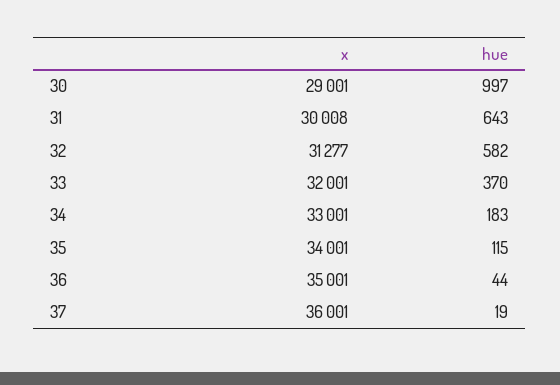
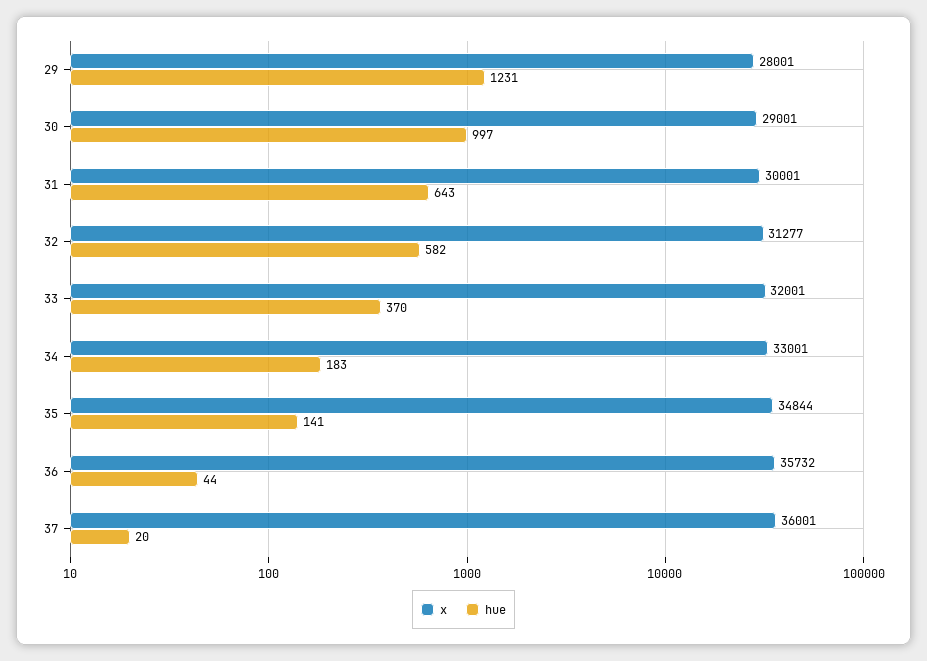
  {
    "x": {
      "30": 29001,
-     "31": 30008,
+     "31": 30001,
      "32": 31277,
      "33": 32001,
      "34": 33001,
-     "35": 34001,
+     "35": 34844,
-     "36": 35001,
+     "36": 35732,
-     "37": 36001
+     "37": 36001,
+     "29": 28001
    },
    "hue": {
      "30": 997,
      "31": 643,
      "32": 582,
      "33": 370,
      "34": 183,
-     "35": 115,
+     "35": 141,
      "36": 44,
-     "37": 19
+     "37": 20,
+     "29": 1231
    }
  }

